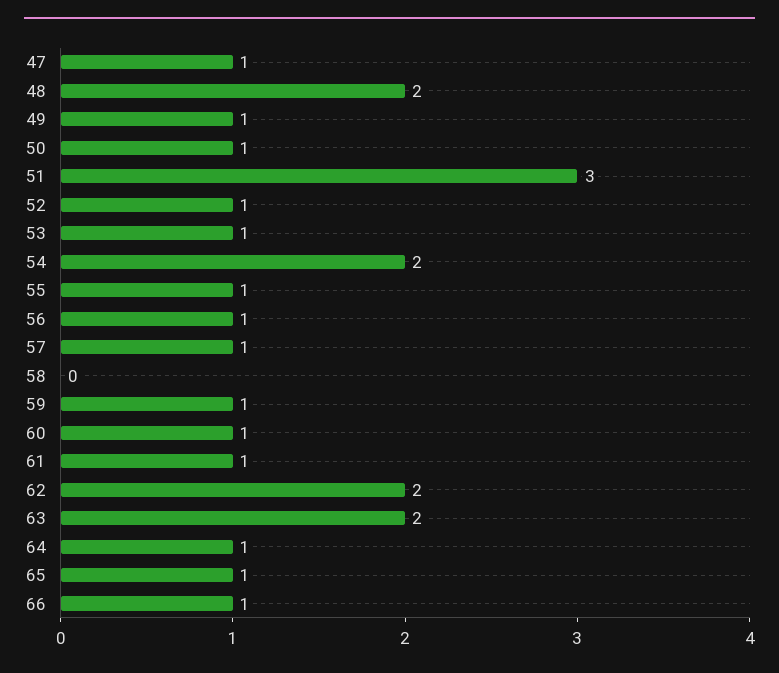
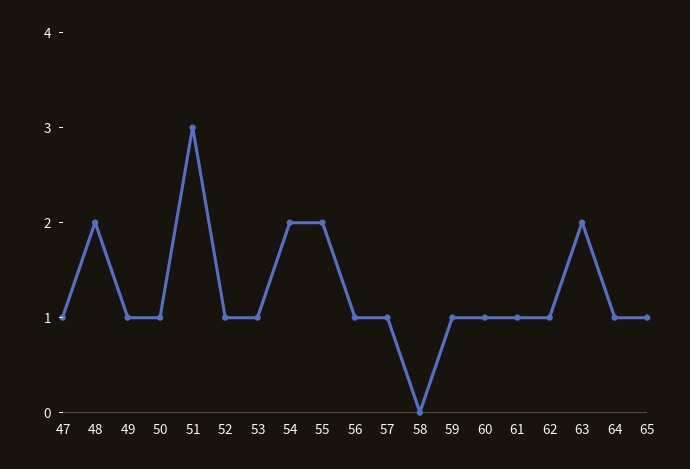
  {
    "47": 1,
    "48": 2,
    "49": 1,
    "50": 1,
    "51": 3,
    "52": 1,
    "53": 1,
    "54": 2,
-   "55": 1,
+   "55": 2,
    "56": 1,
    "57": 1,
    "58": 0,
    "59": 1,
    "60": 1,
    "61": 1,
-   "62": 2,
+   "62": 1,
    "63": 2,
    "64": 1,
-   "65": 1,
+   "65": 1
-   "66": 1
  }

